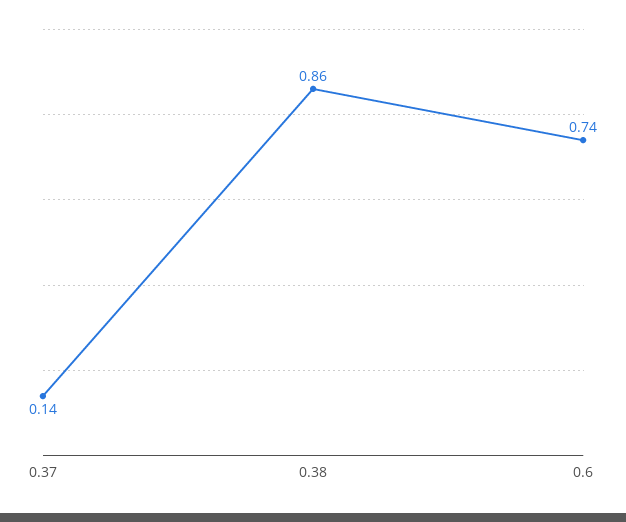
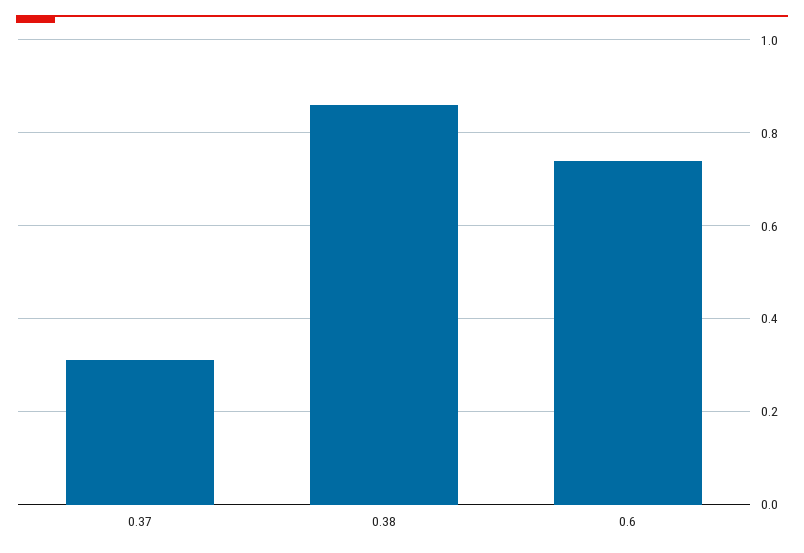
  {
-   "0.37": 0.14,
+   "0.37": 0.3,
    "0.38": 0.86,
    "0.6": 0.74
  }

